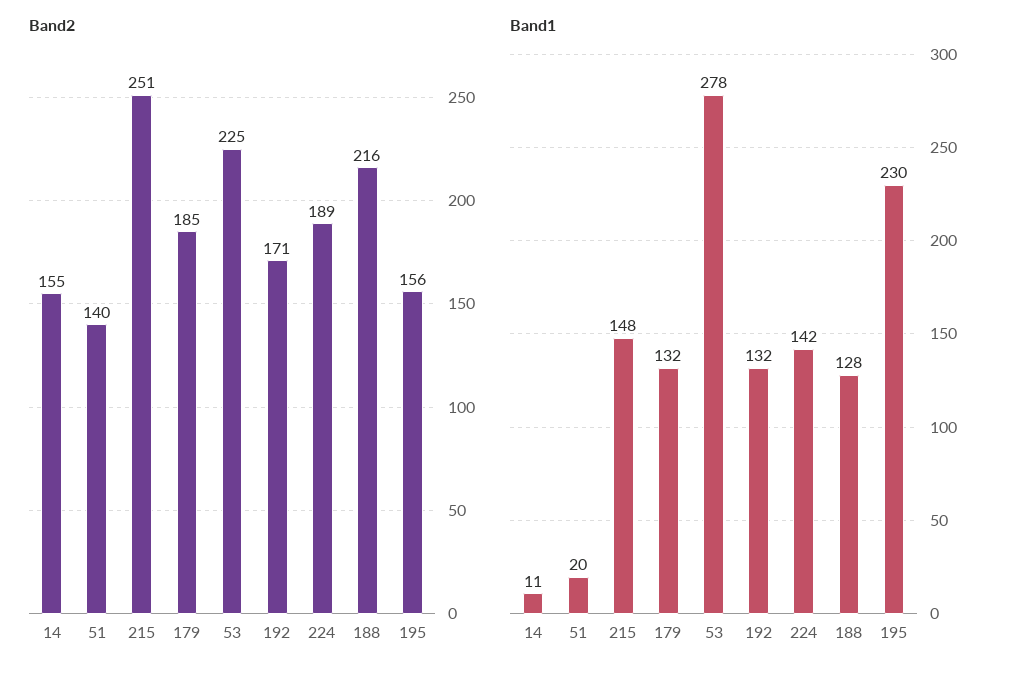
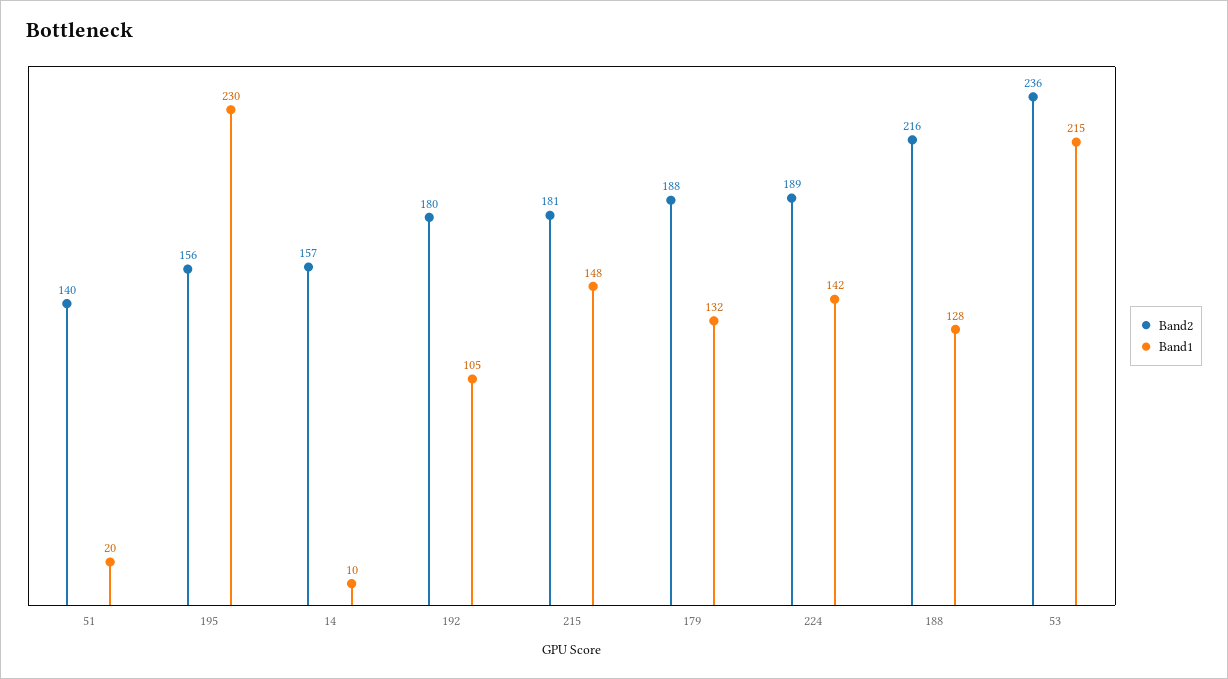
  {
    "Band2": {
-     "14": 155,
+     "14": 157,
      "51": 140,
-     "215": 251,
+     "215": 181,
-     "179": 185,
+     "179": 188,
-     "53": 225,
+     "53": 236,
-     "192": 171,
+     "192": 180,
      "224": 189,
      "188": 216,
      "195": 156
    },
    "Band1": {
-     "14": 11,
+     "14": 10,
      "51": 20,
      "215": 148,
      "179": 132,
-     "53": 278,
+     "53": 215,
-     "192": 132,
+     "192": 105,
      "224": 142,
      "188": 128,
      "195": 230
    }
  }

